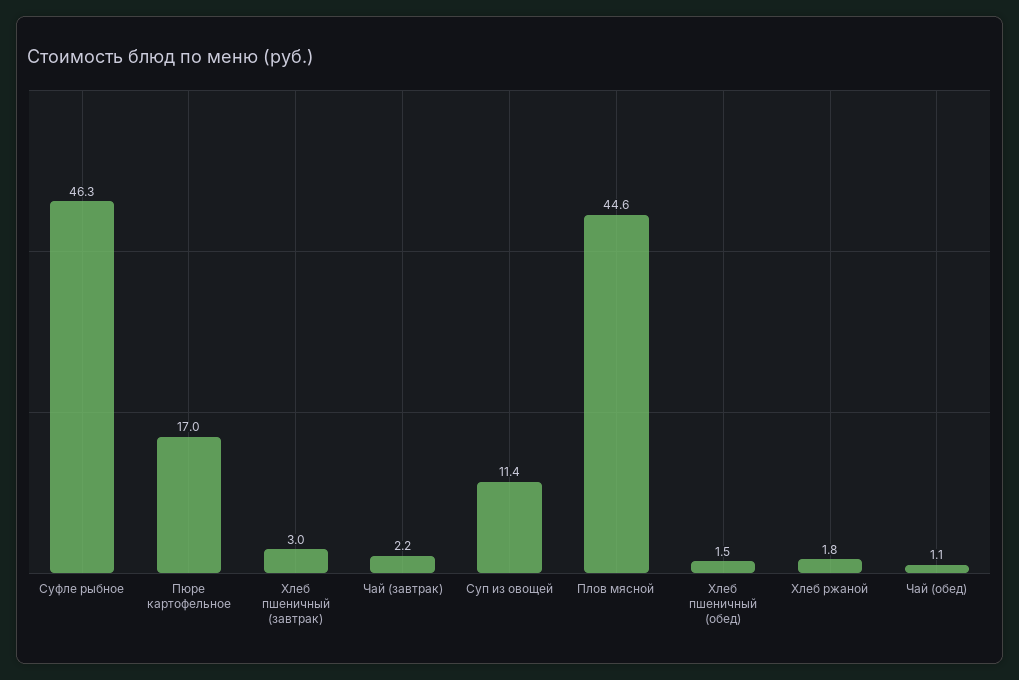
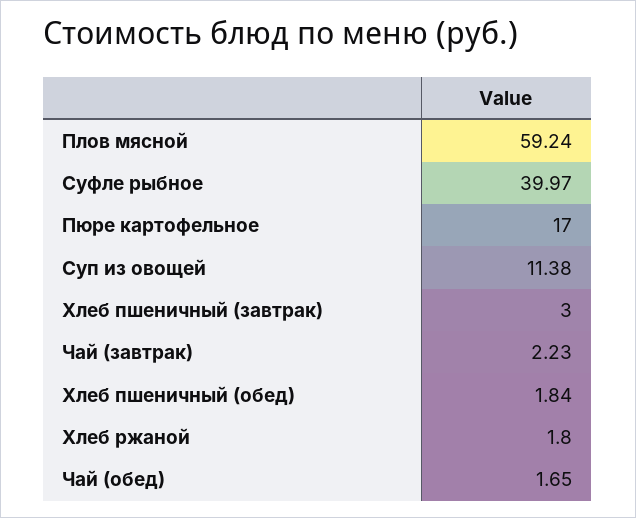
  {
-   "Суфле рыбное": 46.3,
+   "Суфле рыбное": 39.97,
    "Пюре картофельное": 17,
    "Хлеб пшеничный (завтрак)": 3,
    "Чай (завтрак)": 2.23,
    "Суп из овощей": 11.38,
-   "Плов мясной": 44.6,
+   "Плов мясной": 59.24,
-   "Хлеб пшеничный (обед)": 1.5,
+   "Хлеб пшеничный (обед)": 1.84,
    "Хлеб ржаной": 1.8,
-   "Чай (обед)": 1.1
+   "Чай (обед)": 1.65
  }

